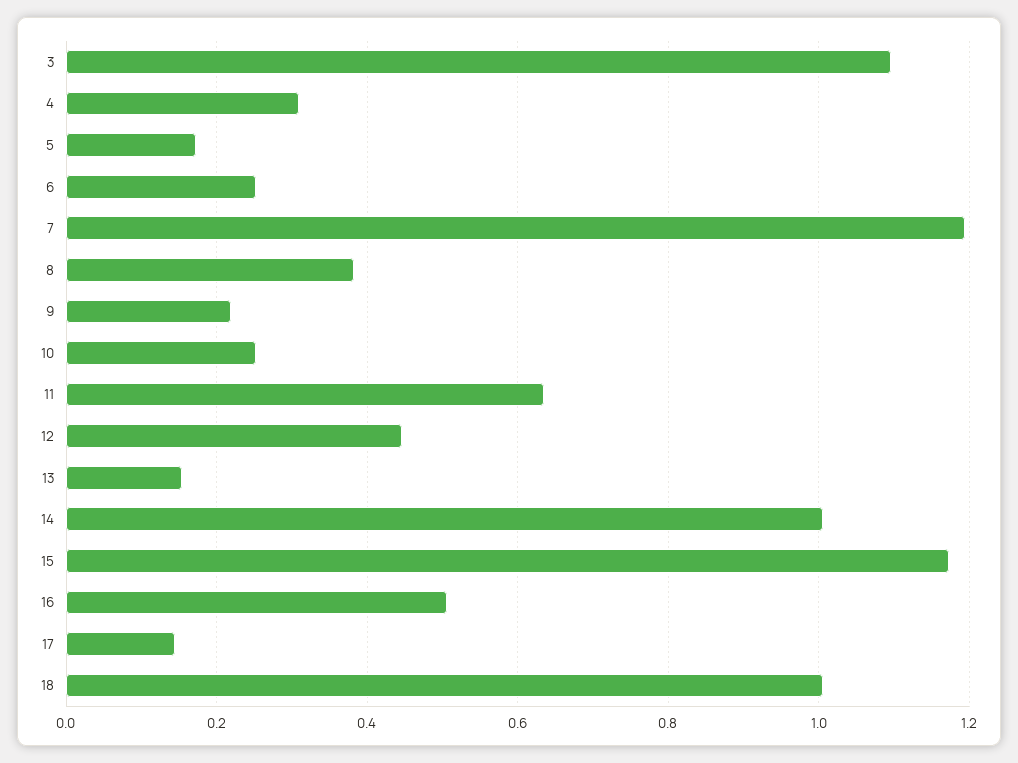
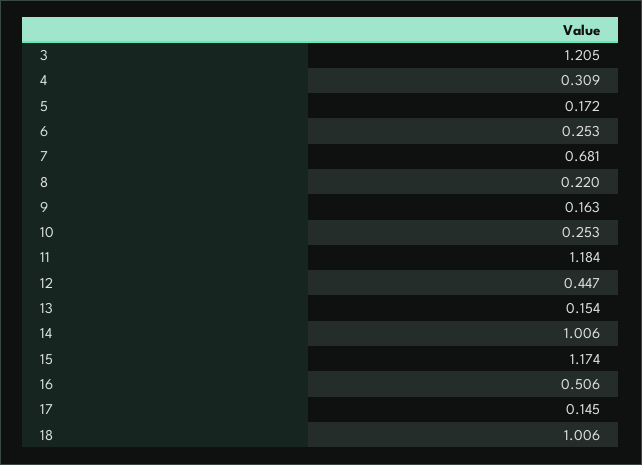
  {
-   "3": 1.1,
+   "3": 1.205,
    "4": 0.309,
    "5": 0.172,
    "6": 0.253,
-   "7": 1.2,
+   "7": 0.681,
-   "8": 0.38,
+   "8": 0.22,
-   "9": 0.22,
+   "9": 0.163,
    "10": 0.253,
-   "11": 0.64,
+   "11": 1.184,
    "12": 0.447,
    "13": 0.154,
    "14": 1.006,
    "15": 1.174,
    "16": 0.506,
    "17": 0.145,
    "18": 1.006
  }

